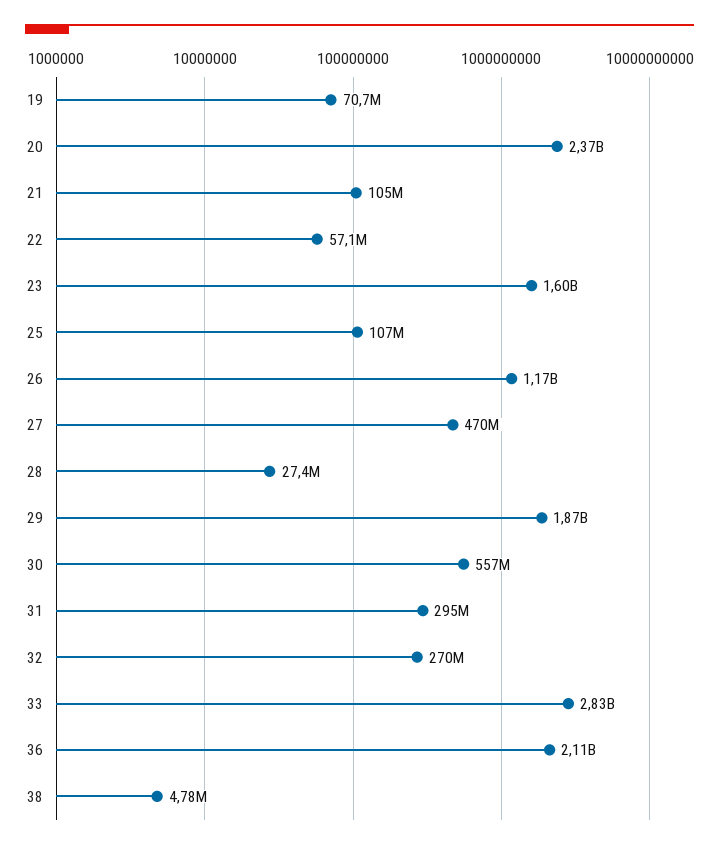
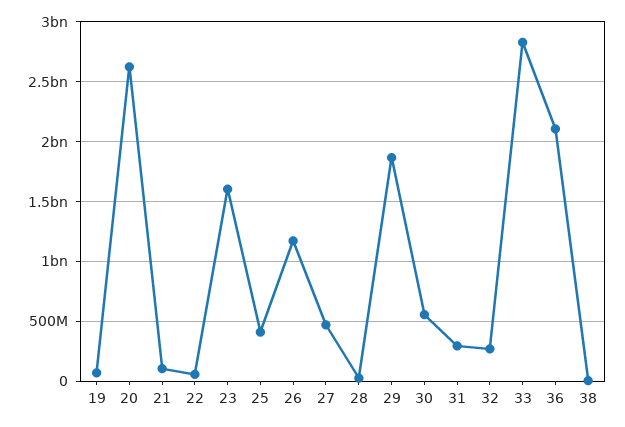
  {
    "19": 70700000,
-   "20": 2370000000,
+   "20": 2600000000,
    "21": 105000000,
    "22": 57100000,
    "23": 1600000000,
-   "25": 107000000,
+   "25": 400000000,
    "26": 1170000000,
    "27": 470000000,
    "28": 27400000,
    "29": 1870000000,
    "30": 557000000,
    "31": 295000000,
    "32": 270000000,
    "33": 2830000000,
    "36": 2110000000,
    "38": 4780000
  }

